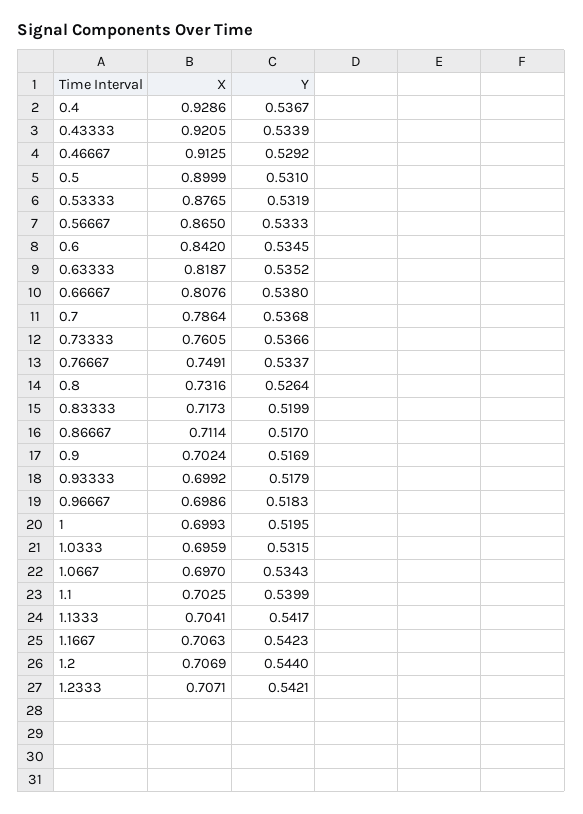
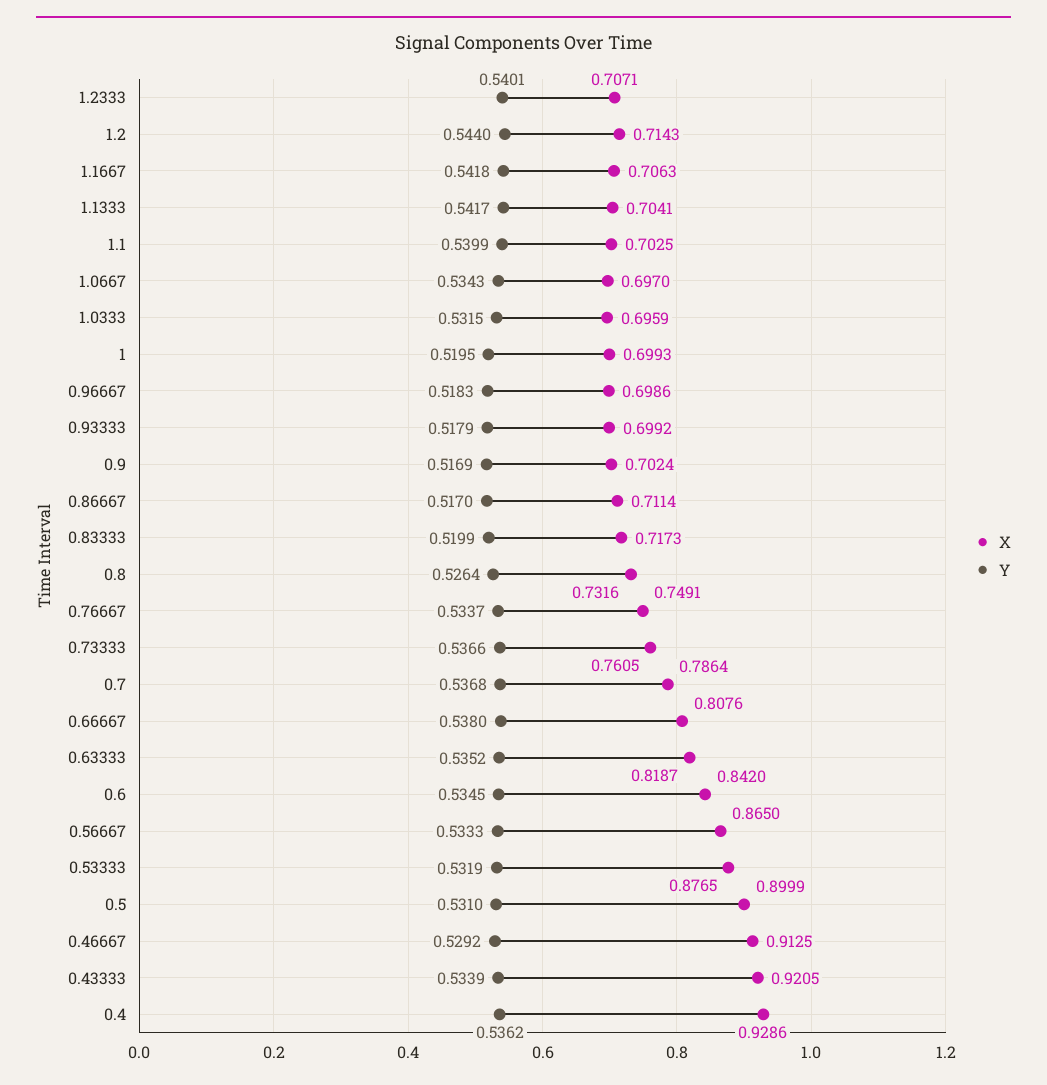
  {
    "X": {
      "0.4": 0.9286,
      "0.43333": 0.9205,
      "0.46667": 0.9125,
      "0.5": 0.8999,
      "0.53333": 0.8765,
      "0.56667": 0.865,
      "0.6": 0.842,
      "0.63333": 0.8187,
      "0.66667": 0.8076,
      "0.7": 0.7864,
      "0.73333": 0.7605,
      "0.76667": 0.7491,
      "0.8": 0.7316,
      "0.83333": 0.7173,
      "0.86667": 0.7114,
      "0.9": 0.7024,
      "0.93333": 0.6992,
      "0.96667": 0.6986,
      "1": 0.6993,
      "1.0333": 0.6959,
      "1.0667": 0.697,
      "1.1": 0.7025,
      "1.1333": 0.7041,
      "1.1667": 0.7063,
-     "1.2": 0.7069,
+     "1.2": 0.7143,
      "1.2333": 0.7071
    },
    "Y": {
-     "0.4": 0.5367,
+     "0.4": 0.5362,
      "0.43333": 0.5339,
      "0.46667": 0.5292,
      "0.5": 0.531,
      "0.53333": 0.5319,
      "0.56667": 0.5333,
      "0.6": 0.5345,
      "0.63333": 0.5352,
      "0.66667": 0.538,
      "0.7": 0.5368,
      "0.73333": 0.5366,
      "0.76667": 0.5337,
      "0.8": 0.5264,
      "0.83333": 0.5199,
      "0.86667": 0.517,
      "0.9": 0.5169,
      "0.93333": 0.5179,
      "0.96667": 0.5183,
      "1": 0.5195,
      "1.0333": 0.5315,
      "1.0667": 0.5343,
      "1.1": 0.5399,
      "1.1333": 0.5417,
-     "1.1667": 0.5423,
+     "1.1667": 0.5418,
      "1.2": 0.544,
-     "1.2333": 0.5421
+     "1.2333": 0.5401
    }
  }

